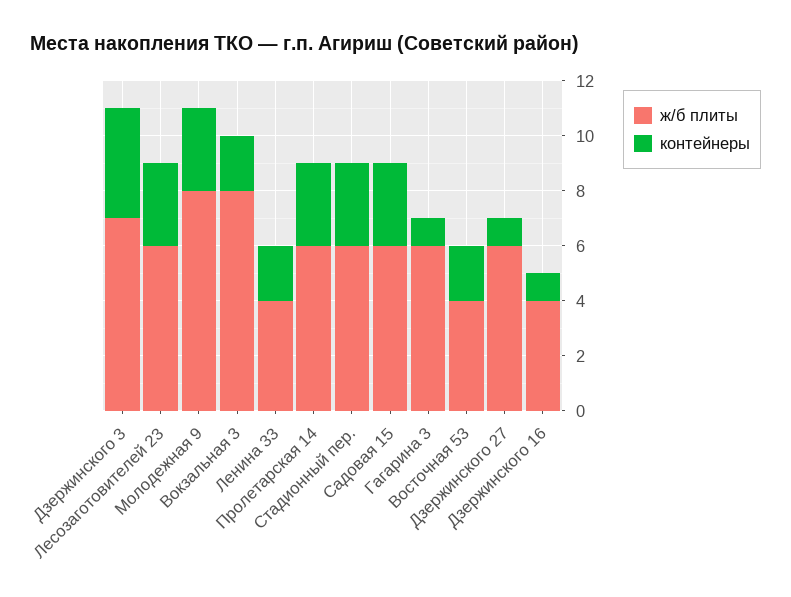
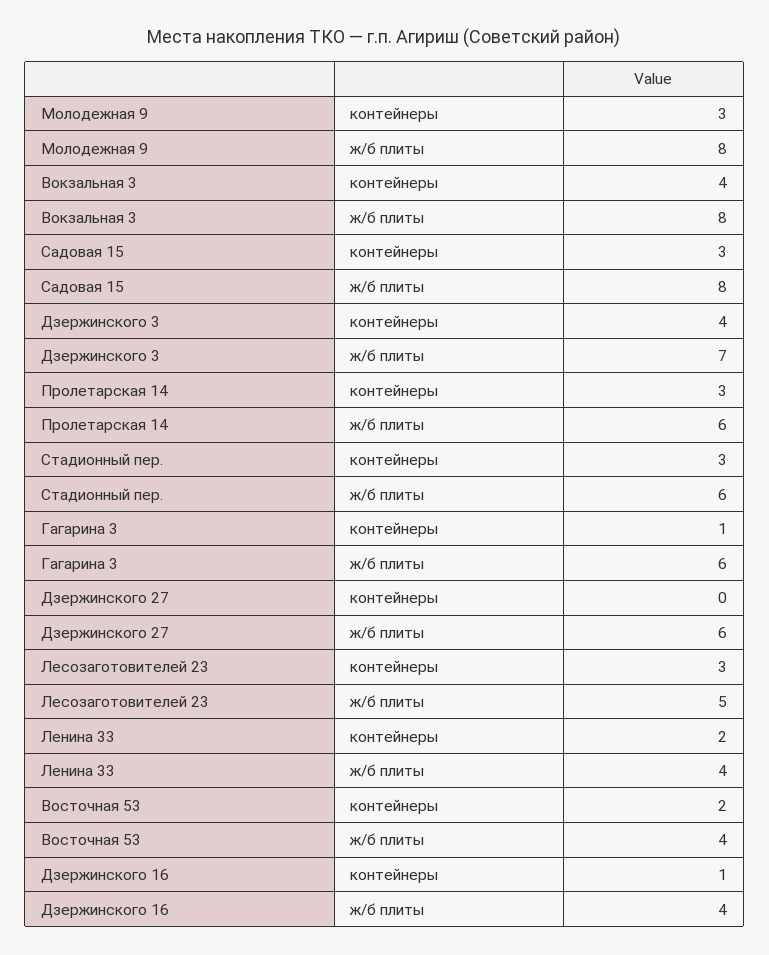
  {
    "ж/б плиты": {
      "Дзержинского 3": 7,
-     "Лесозаготовителей 23": 6,
+     "Лесозаготовителей 23": 5,
      "Молодежная 9": 8,
      "Вокзальная 3": 8,
      "Ленина 33": 4,
      "Пролетарская 14": 6,
      "Стадионный пер.": 6,
-     "Садовая 15": 6,
+     "Садовая 15": 8,
      "Гагарина 3": 6,
      "Восточная 53": 4,
      "Дзержинского 27": 6,
      "Дзержинского 16": 4
    },
    "контейнеры": {
      "Дзержинского 3": 4,
      "Лесозаготовителей 23": 3,
      "Молодежная 9": 3,
-     "Вокзальная 3": 2,
+     "Вокзальная 3": 4,
      "Ленина 33": 2,
      "Пролетарская 14": 3,
      "Стадионный пер.": 3,
      "Садовая 15": 3,
      "Гагарина 3": 1,
      "Восточная 53": 2,
-     "Дзержинского 27": 1,
+     "Дзержинского 27": 0,
      "Дзержинского 16": 1
    }
  }

